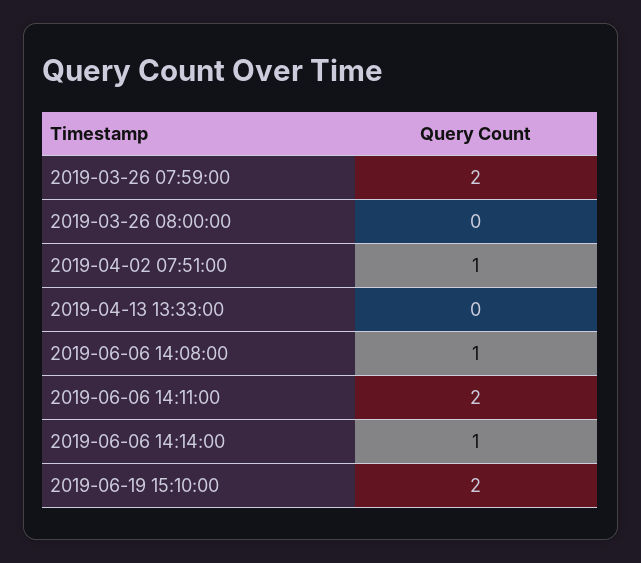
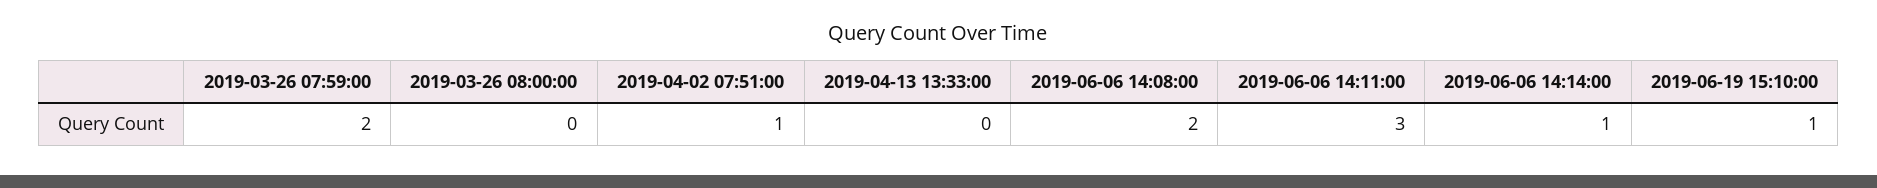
  {
    "2019-03-26 07:59:00": 2,
    "2019-03-26 08:00:00": 0,
    "2019-04-02 07:51:00": 1,
    "2019-04-13 13:33:00": 0,
-   "2019-06-06 14:08:00": 1,
+   "2019-06-06 14:08:00": 2,
-   "2019-06-06 14:11:00": 2,
+   "2019-06-06 14:11:00": 3,
    "2019-06-06 14:14:00": 1,
-   "2019-06-19 15:10:00": 2
+   "2019-06-19 15:10:00": 1
  }

